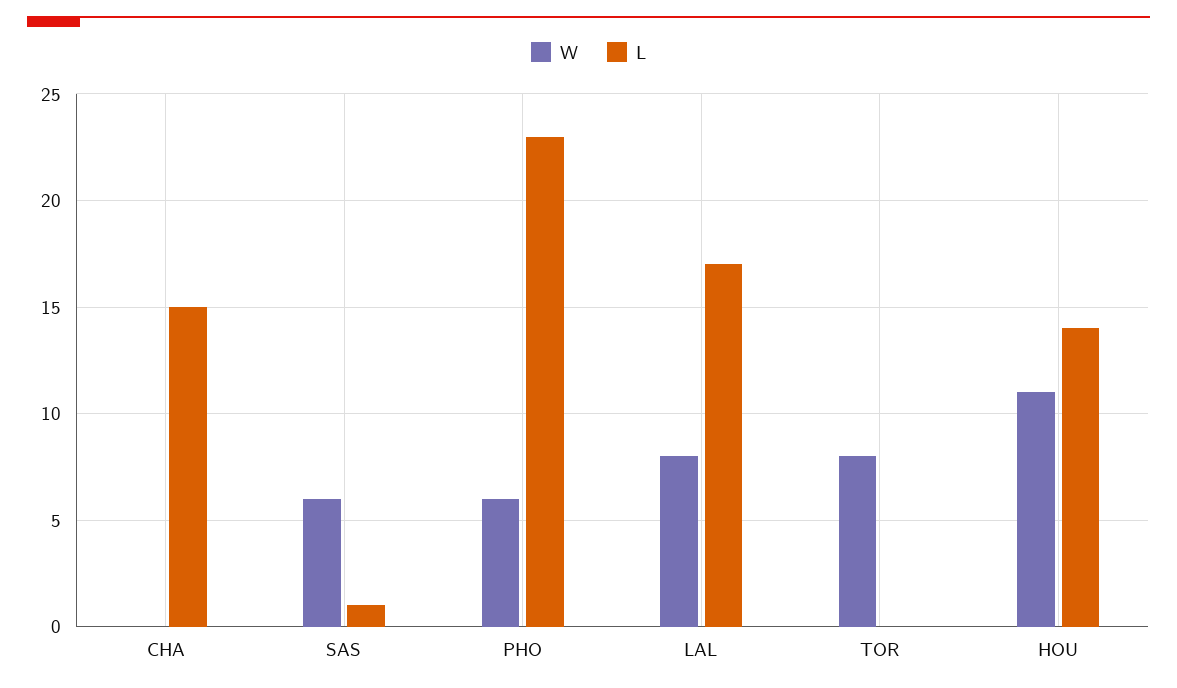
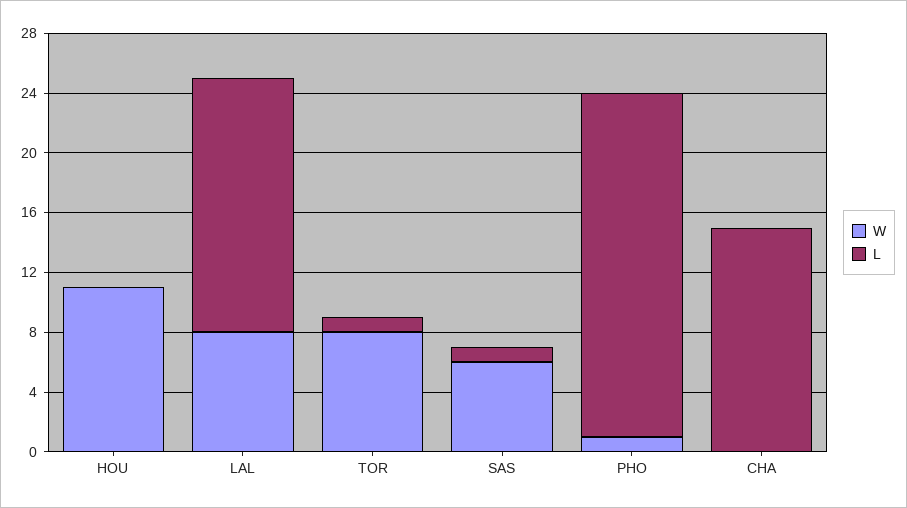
  {
    "W": {
      "CHA": 0,
      "SAS": 6,
-     "PHO": 6,
+     "PHO": 1,
      "LAL": 8,
      "TOR": 8,
      "HOU": 11
    },
    "L": {
      "CHA": 15,
      "SAS": 1,
      "PHO": 23,
      "LAL": 17,
-     "TOR": 0,
+     "TOR": 1,
-     "HOU": 14
+     "HOU": 0
    }
  }

